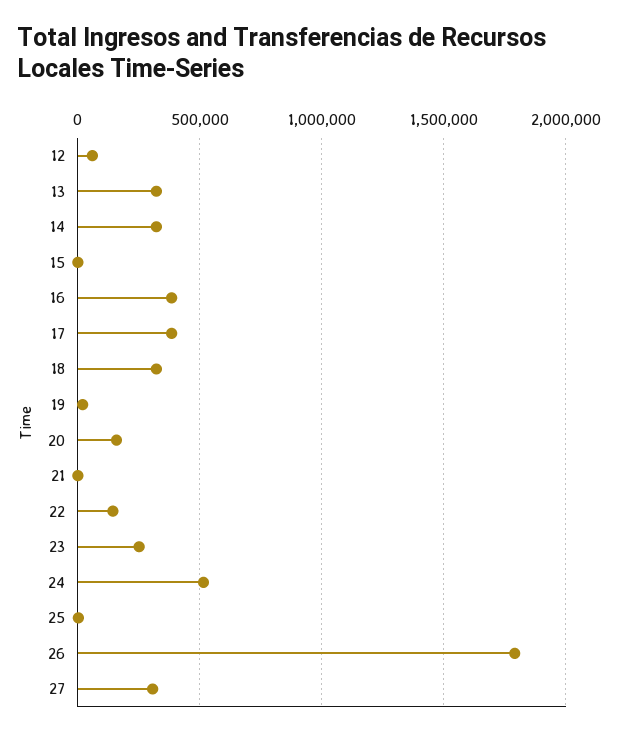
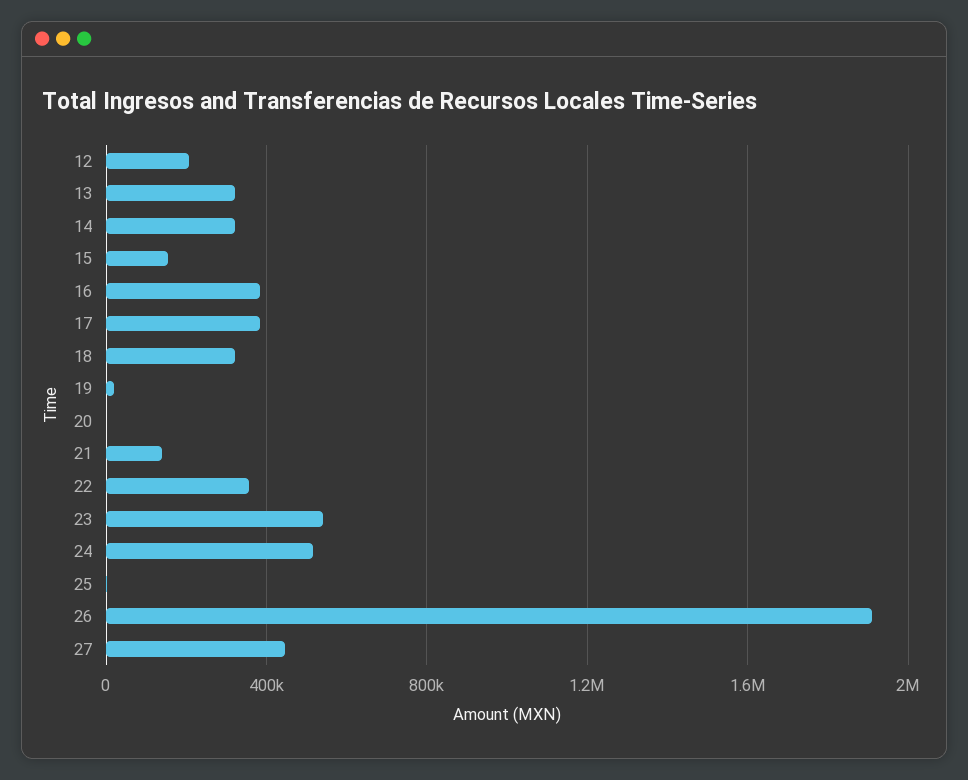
  {
-   "12": 50000,
+   "12": 200000,
    "13": 300000,
    "14": 300000,
-   "15": 0,
+   "15": 150000,
    "16": 400000,
    "17": 400000,
    "18": 300000,
    "19": 0,
-   "20": 150000,
+   "20": 0,
-   "21": 0,
+   "21": 150000,
-   "22": 150000,
+   "22": 350000,
-   "23": 250000,
+   "23": 550000,
    "24": 500000,
    "25": 0,
-   "26": 1800000,
+   "26": 1900000,
-   "27": 300000
+   "27": 450000
  }

